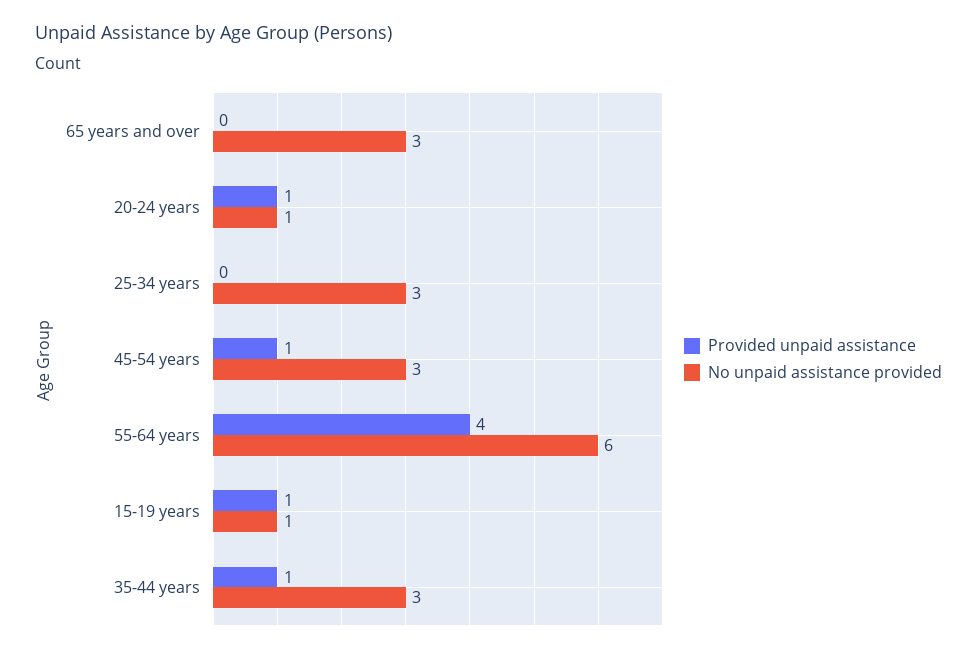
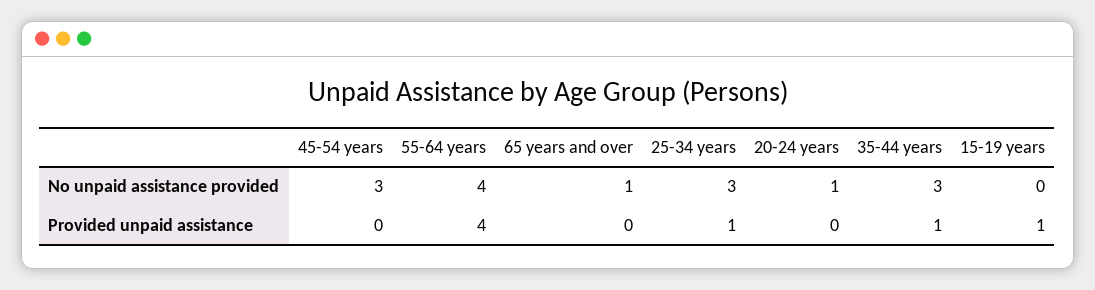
  {
    "Provided unpaid assistance": {
      "65 years and over": 0,
-     "20-24 years": 1,
+     "20-24 years": 0,
-     "25-34 years": 0,
+     "25-34 years": 1,
-     "45-54 years": 1,
+     "45-54 years": 0,
      "55-64 years": 4,
      "15-19 years": 1,
      "35-44 years": 1
    },
    "No unpaid assistance provided": {
-     "65 years and over": 3,
+     "65 years and over": 1,
      "20-24 years": 1,
      "25-34 years": 3,
      "45-54 years": 3,
-     "55-64 years": 6,
+     "55-64 years": 4,
-     "15-19 years": 1,
+     "15-19 years": 0,
      "35-44 years": 3
    }
  }

